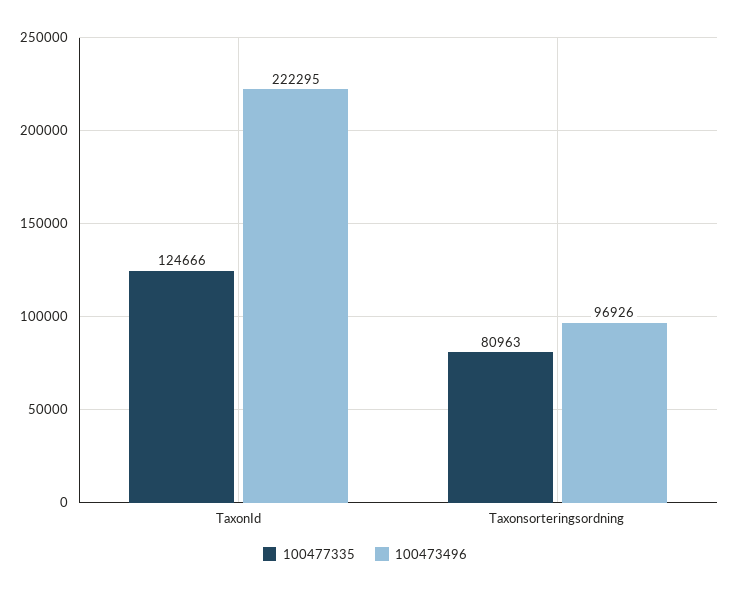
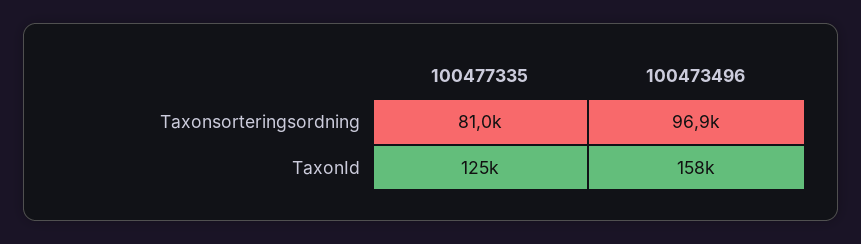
  {
    "100477335": {
      "TaxonId": 124666,
      "Taxonsorteringsordning": 80963
    },
    "100473496": {
-     "TaxonId": 222295,
+     "TaxonId": 158000,
      "Taxonsorteringsordning": 96926
    }
  }

